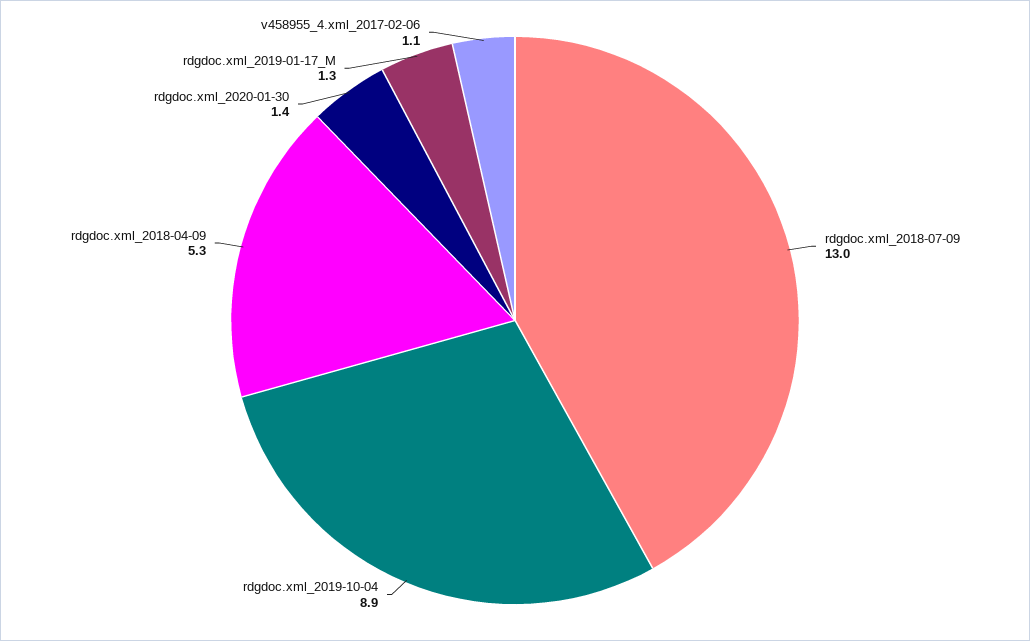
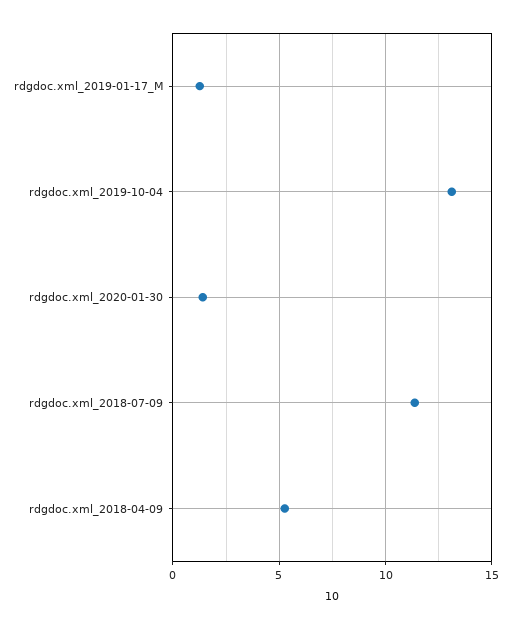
  {
-   "rdgdoc.xml_2018-07-09": 13,
+   "rdgdoc.xml_2018-07-09": 11.5,
-   "rdgdoc.xml_2019-10-04": 8.9,
+   "rdgdoc.xml_2019-10-04": 13,
    "rdgdoc.xml_2018-04-09": 5.3,
    "rdgdoc.xml_2020-01-30": 1.4,
-   "rdgdoc.xml_2019-01-17_M": 1.3,
+   "rdgdoc.xml_2019-01-17_M": 1.3
-   "v458955_4.xml_2017-02-06": 1.1
  }

